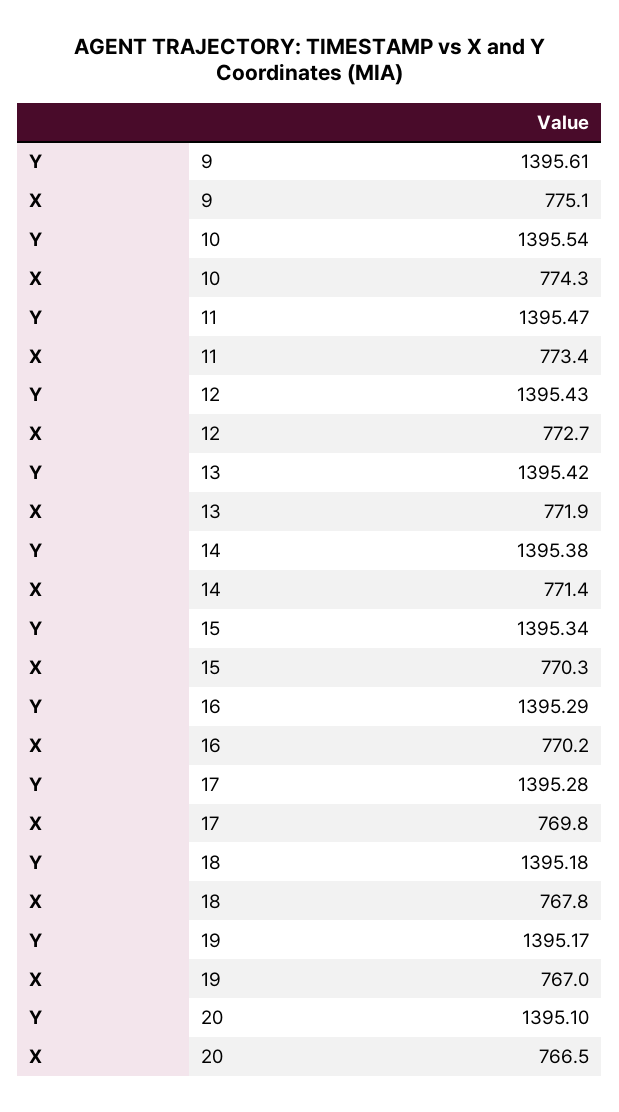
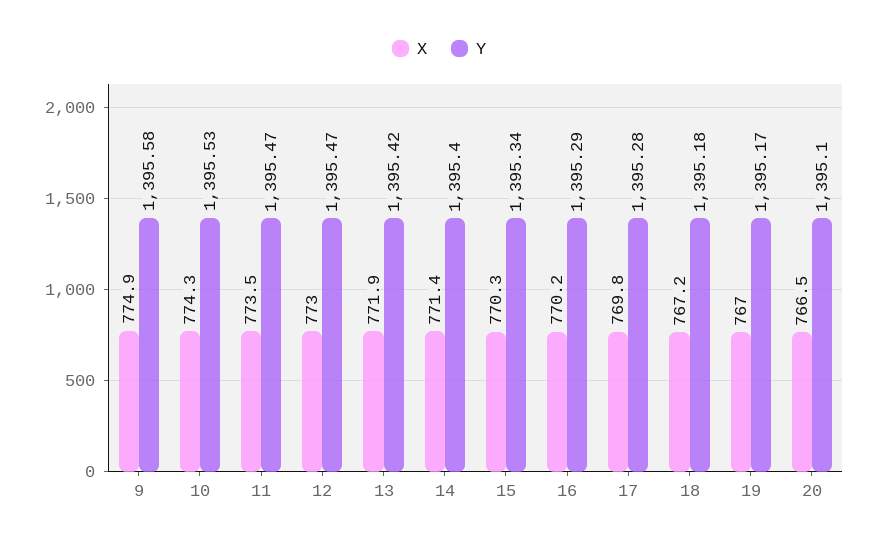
  {
    "Y": {
-     "9": 1395.61,
+     "9": 1395.58,
-     "10": 1395.54,
+     "10": 1395.53,
      "11": 1395.47,
-     "12": 1395.43,
+     "12": 1395.47,
      "13": 1395.42,
-     "14": 1395.38,
+     "14": 1395.4,
      "15": 1395.34,
      "16": 1395.29,
      "17": 1395.28,
      "18": 1395.18,
      "19": 1395.17,
      "20": 1395.1
    },
    "X": {
-     "9": 775.1,
+     "9": 774.9,
      "10": 774.3,
-     "11": 773.4,
+     "11": 773.5,
-     "12": 772.7,
+     "12": 773,
      "13": 771.9,
      "14": 771.4,
      "15": 770.3,
      "16": 770.2,
      "17": 769.8,
-     "18": 767.8,
+     "18": 767.2,
      "19": 767,
      "20": 766.5
    }
  }

